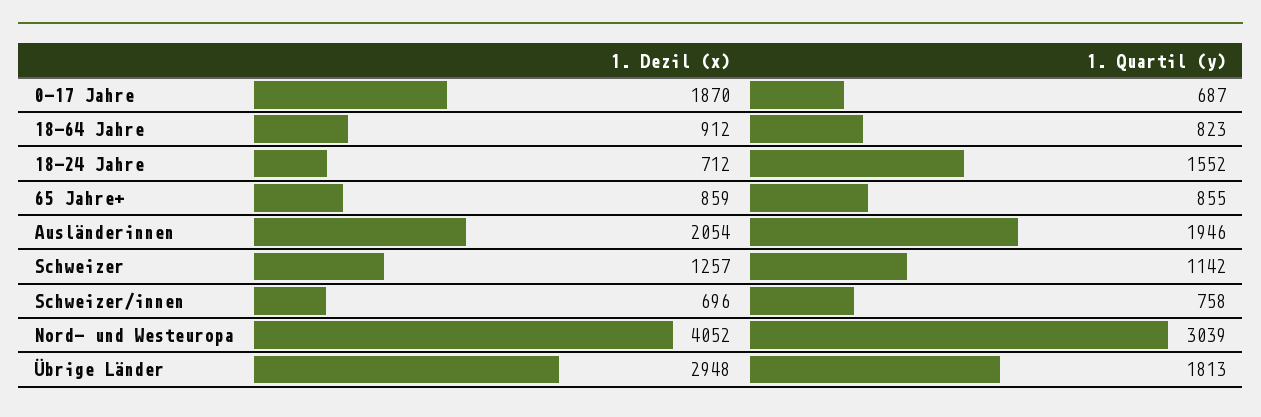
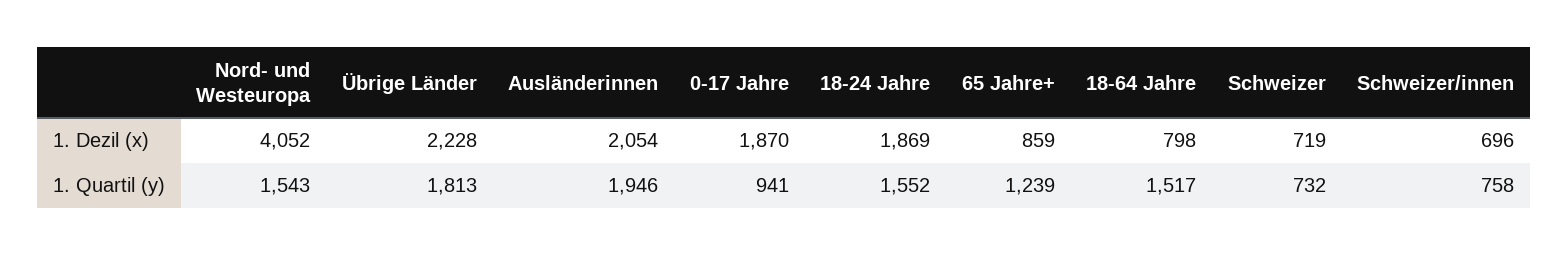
  {
    "1. Dezil (x)": {
      "0-17 Jahre": 1870,
-     "18-64 Jahre": 912,
+     "18-64 Jahre": 798,
-     "18-24 Jahre": 712,
+     "18-24 Jahre": 1869,
      "65 Jahre+": 859,
      "Ausländerinnen": 2054,
-     "Schweizer": 1257,
+     "Schweizer": 719,
      "Schweizer/innen": 696,
      "Nord- und Westeuropa": 4052,
-     "Übrige Länder": 2948
+     "Übrige Länder": 2228
    },
    "1. Quartil (y)": {
-     "0-17 Jahre": 687,
+     "0-17 Jahre": 941,
-     "18-64 Jahre": 823,
+     "18-64 Jahre": 1517,
      "18-24 Jahre": 1552,
-     "65 Jahre+": 855,
+     "65 Jahre+": 1239,
      "Ausländerinnen": 1946,
-     "Schweizer": 1142,
+     "Schweizer": 732,
      "Schweizer/innen": 758,
-     "Nord- und Westeuropa": 3039,
+     "Nord- und Westeuropa": 1543,
      "Übrige Länder": 1813
    }
  }

